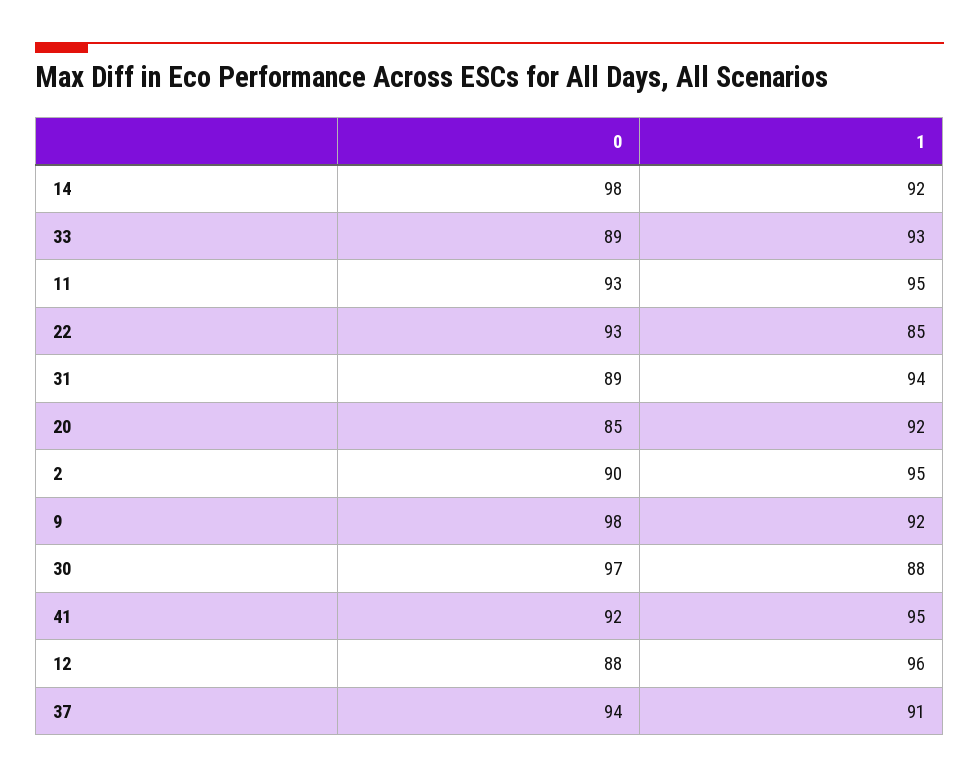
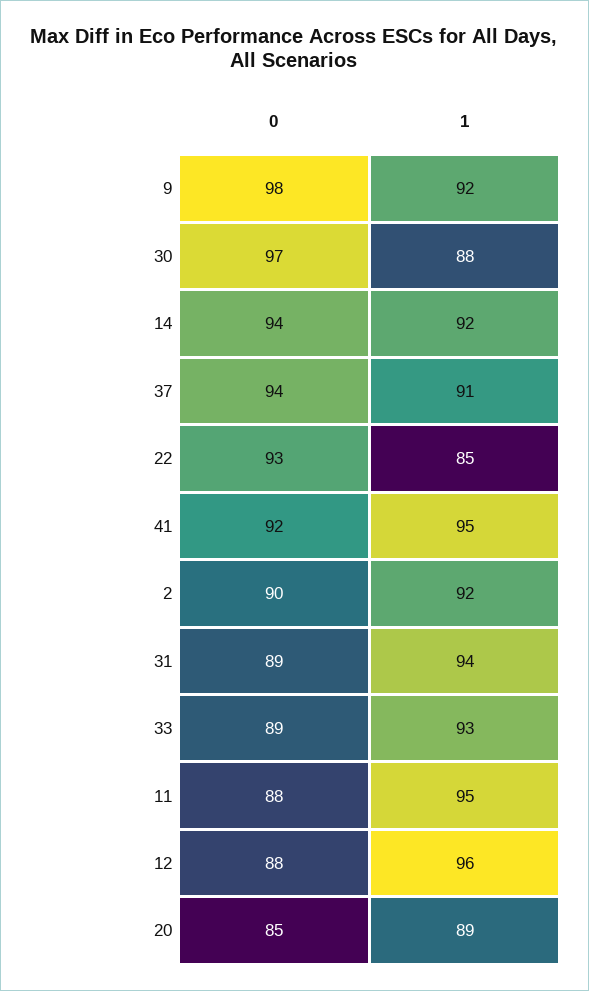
  {
    "0": {
-     "14": 98,
+     "14": 94,
      "33": 89,
-     "11": 93,
+     "11": 88,
      "22": 93,
      "31": 89,
      "20": 85,
      "2": 90,
      "9": 98,
      "30": 97,
      "41": 92,
      "12": 88,
      "37": 94
    },
    "1": {
      "14": 92,
      "33": 93,
      "11": 95,
      "22": 85,
      "31": 94,
-     "20": 92,
+     "20": 89,
-     "2": 95,
+     "2": 92,
      "9": 92,
      "30": 88,
      "41": 95,
      "12": 96,
      "37": 91
    }
  }

